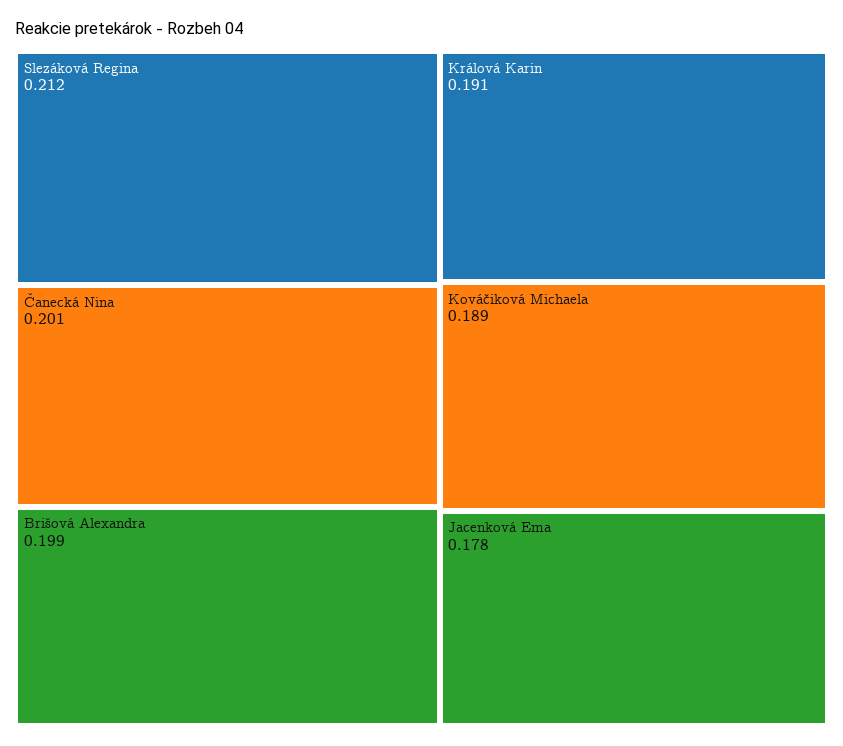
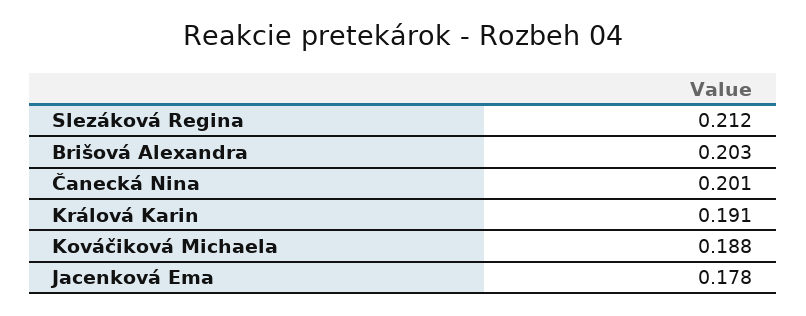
  {
    "Slezáková Regina": 0.212,
    "Čanecká Nina": 0.201,
-   "Brišová Alexandra": 0.199,
+   "Brišová Alexandra": 0.203,
    "Králová Karin": 0.191,
-   "Kováčiková Michaela": 0.189,
+   "Kováčiková Michaela": 0.188,
    "Jacenková Ema": 0.178
  }

